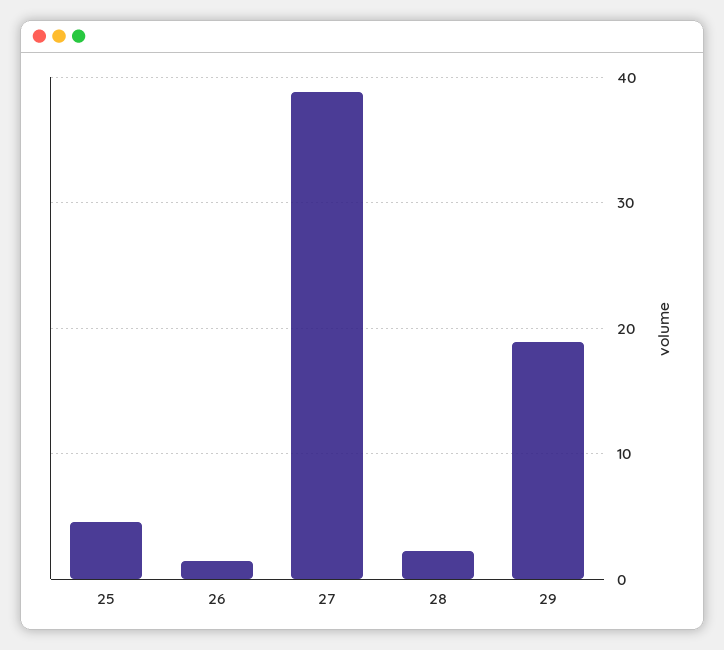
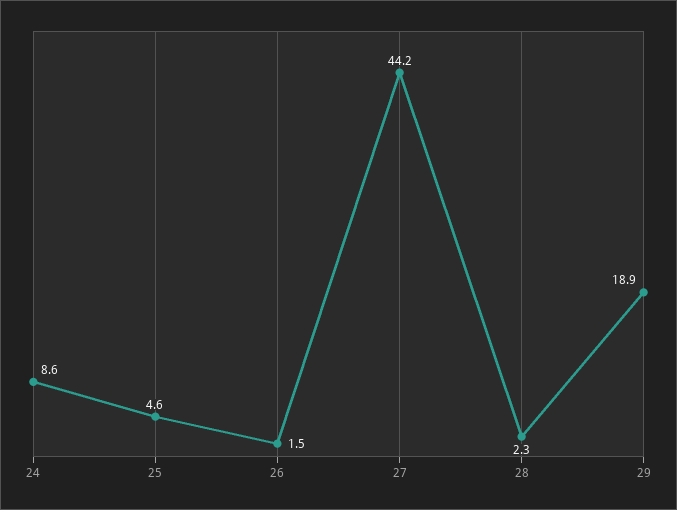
  {
    "25": 4.6,
    "26": 1.5,
-   "27": 39,
+   "27": 44.2,
    "28": 2.3,
-   "29": 18.9
+   "29": 18.9,
+   "24": 8.6
  }

